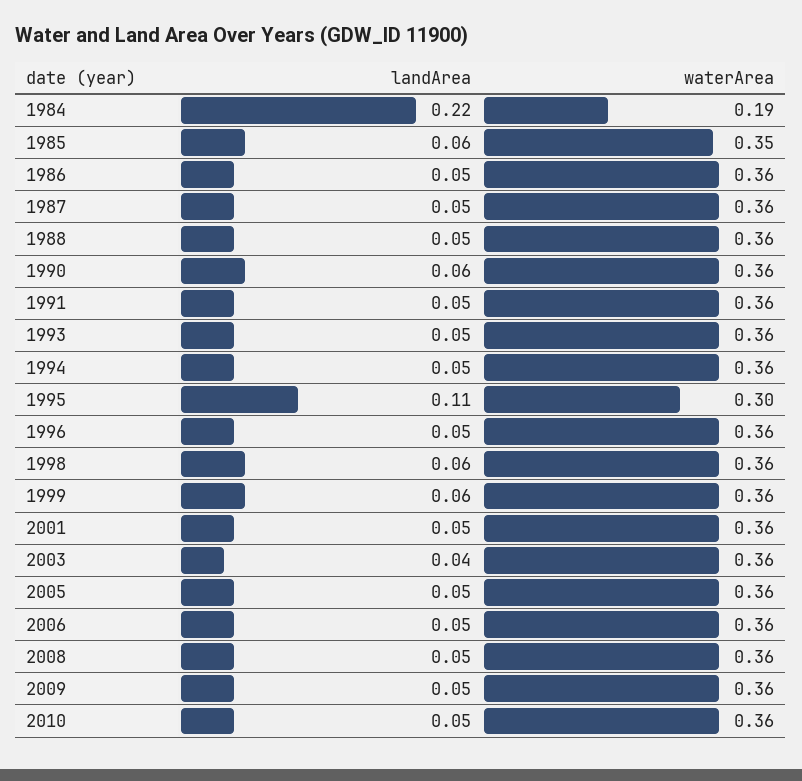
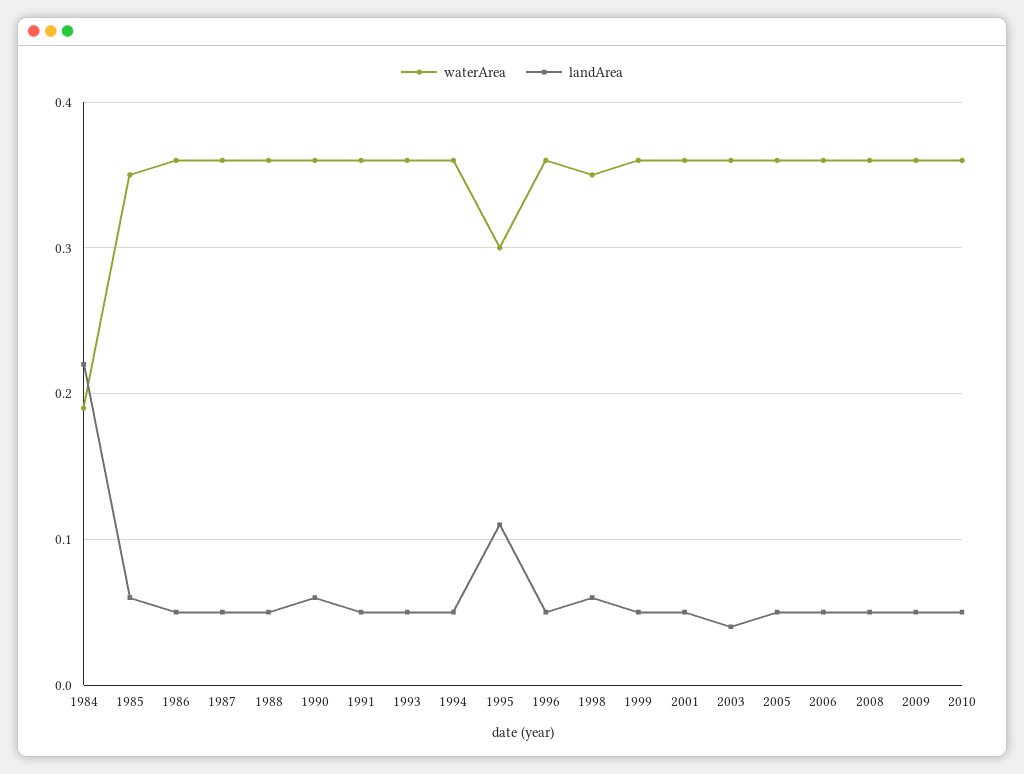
  {
    "landArea": {
      "1984": 0.22,
      "1985": 0.06,
      "1986": 0.05,
      "1987": 0.05,
      "1988": 0.05,
      "1990": 0.06,
      "1991": 0.05,
      "1993": 0.05,
      "1994": 0.05,
      "1995": 0.11,
      "1996": 0.05,
      "1998": 0.06,
-     "1999": 0.06,
+     "1999": 0.05,
      "2001": 0.05,
      "2003": 0.04,
      "2005": 0.05,
      "2006": 0.05,
      "2008": 0.05,
      "2009": 0.05,
      "2010": 0.05
    },
    "waterArea": {
      "1984": 0.19,
      "1985": 0.35,
      "1986": 0.36,
      "1987": 0.36,
      "1988": 0.36,
      "1990": 0.36,
      "1991": 0.36,
      "1993": 0.36,
      "1994": 0.36,
      "1995": 0.3,
      "1996": 0.36,
-     "1998": 0.36,
+     "1998": 0.35,
      "1999": 0.36,
      "2001": 0.36,
      "2003": 0.36,
      "2005": 0.36,
      "2006": 0.36,
      "2008": 0.36,
      "2009": 0.36,
      "2010": 0.36
    }
  }

